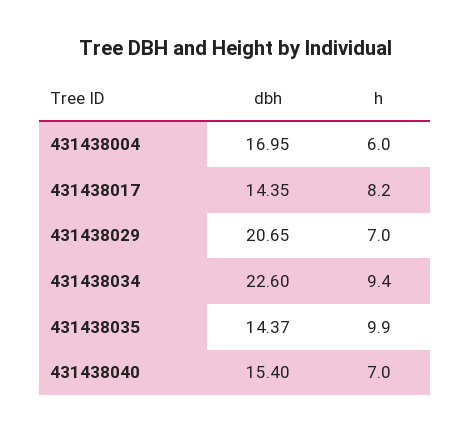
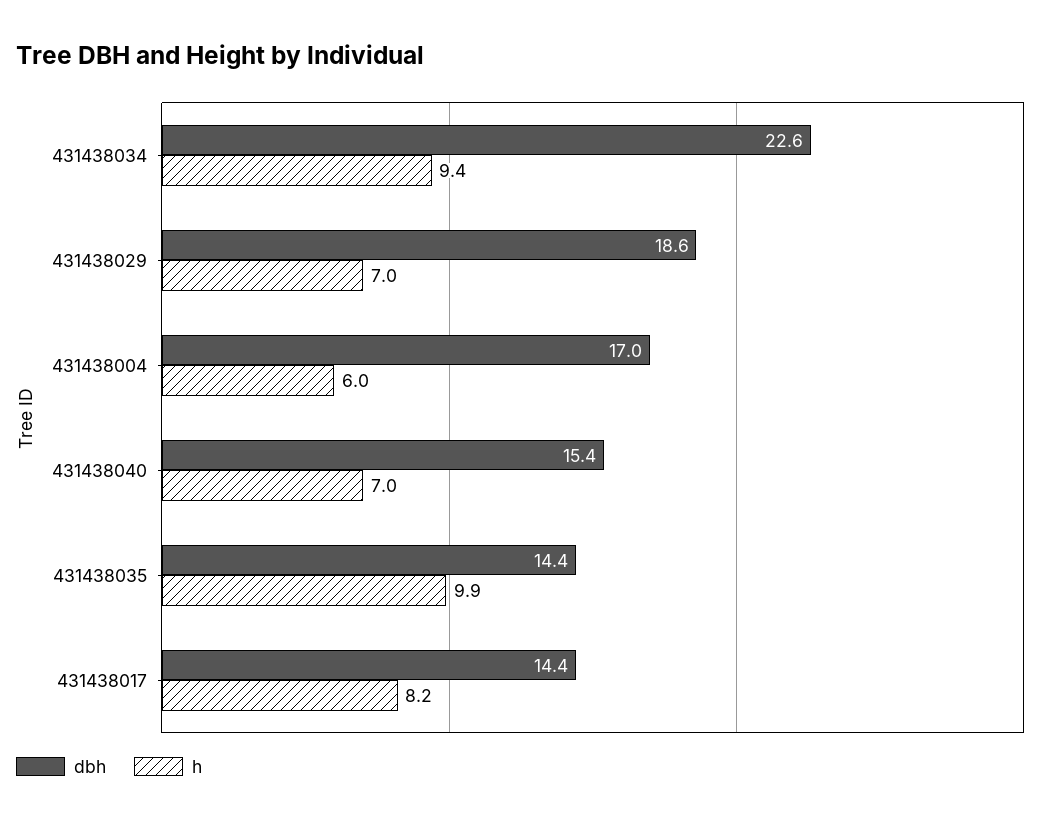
  {
    "dbh": {
      "431438004": 16.95,
      "431438017": 14.35,
-     "431438029": 20.65,
+     "431438029": 18.6,
      "431438034": 22.6,
      "431438035": 14.37,
      "431438040": 15.4
    },
    "h": {
      "431438004": 6,
      "431438017": 8.2,
      "431438029": 7,
      "431438034": 9.4,
      "431438035": 9.9,
      "431438040": 7
    }
  }

